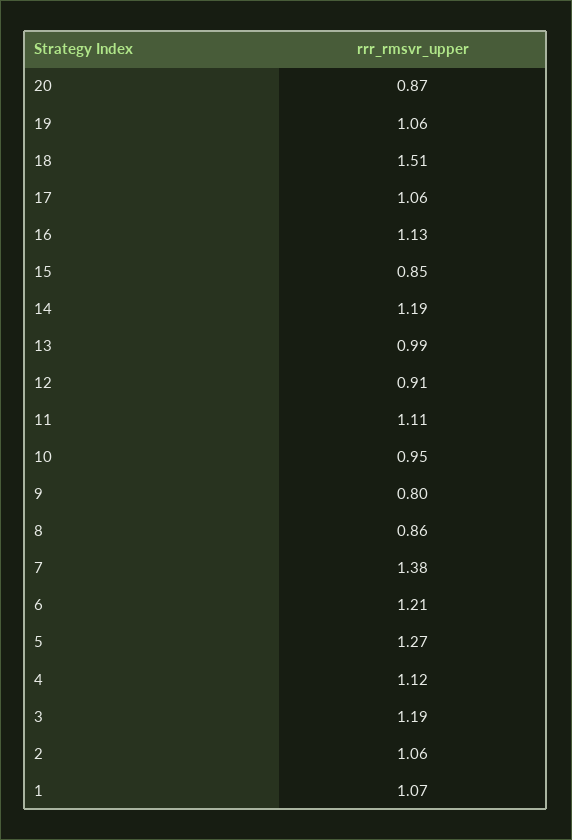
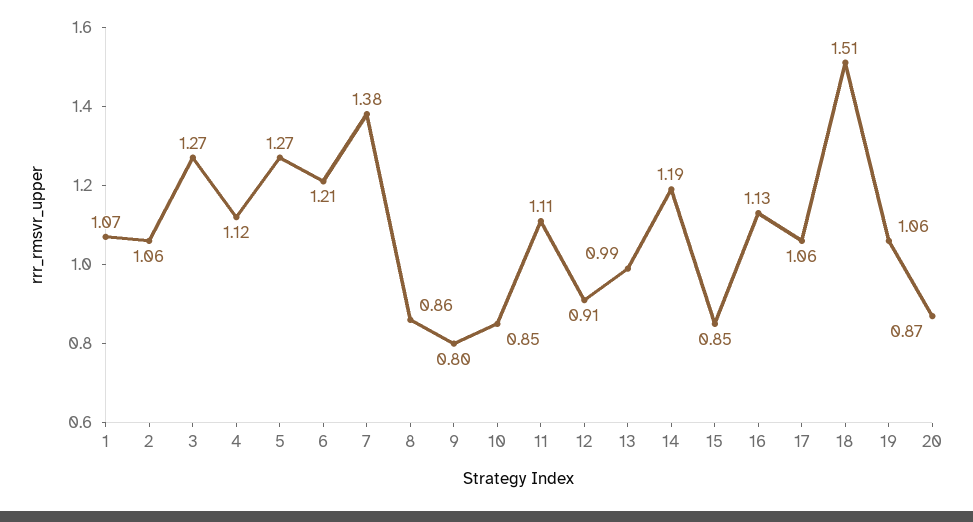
  {
    "20": 0.87,
    "19": 1.06,
    "18": 1.51,
    "17": 1.06,
    "16": 1.13,
    "15": 0.85,
    "14": 1.19,
    "13": 0.99,
    "12": 0.91,
    "11": 1.11,
-   "10": 0.95,
+   "10": 0.85,
    "9": 0.8,
    "8": 0.86,
    "7": 1.38,
    "6": 1.21,
    "5": 1.27,
    "4": 1.12,
-   "3": 1.19,
+   "3": 1.27,
    "2": 1.06,
    "1": 1.07
  }

